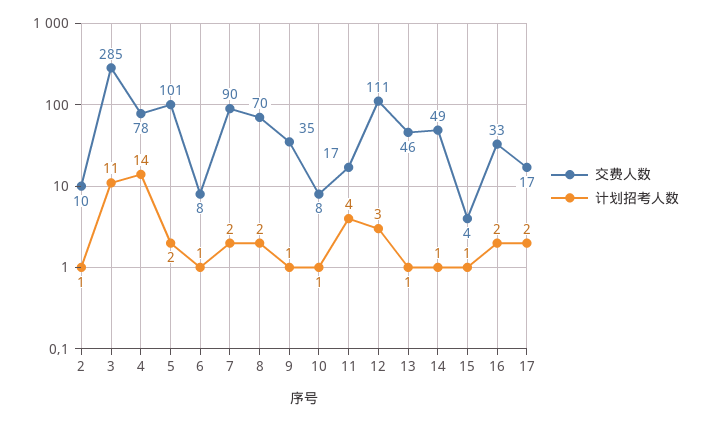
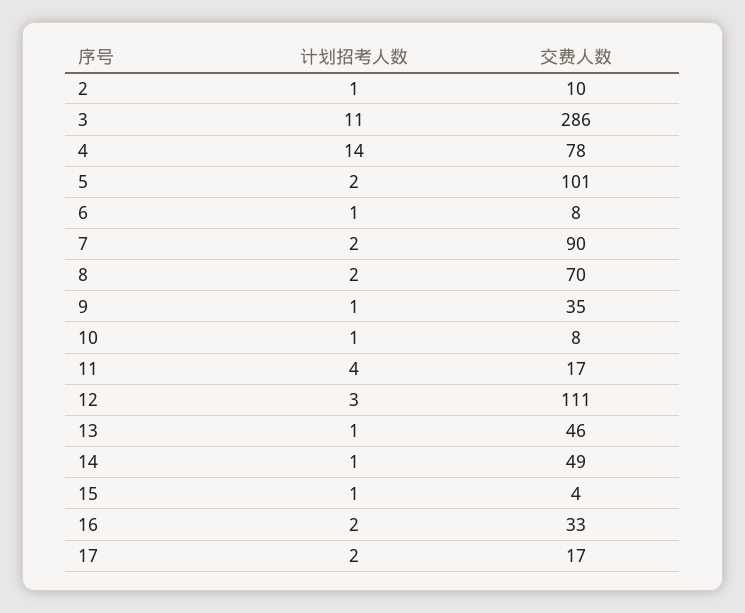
  {
    "交费人数": {
      "2": 10,
-     "3": 285,
+     "3": 286,
      "4": 78,
      "5": 101,
      "6": 8,
      "7": 90,
      "8": 70,
      "9": 35,
      "10": 8,
      "11": 17,
      "12": 111,
      "13": 46,
      "14": 49,
      "15": 4,
      "16": 33,
      "17": 17
    },
    "计划招考人数": {
      "2": 1,
      "3": 11,
      "4": 14,
      "5": 2,
      "6": 1,
      "7": 2,
      "8": 2,
      "9": 1,
      "10": 1,
      "11": 4,
      "12": 3,
      "13": 1,
      "14": 1,
      "15": 1,
      "16": 2,
      "17": 2
    }
  }

